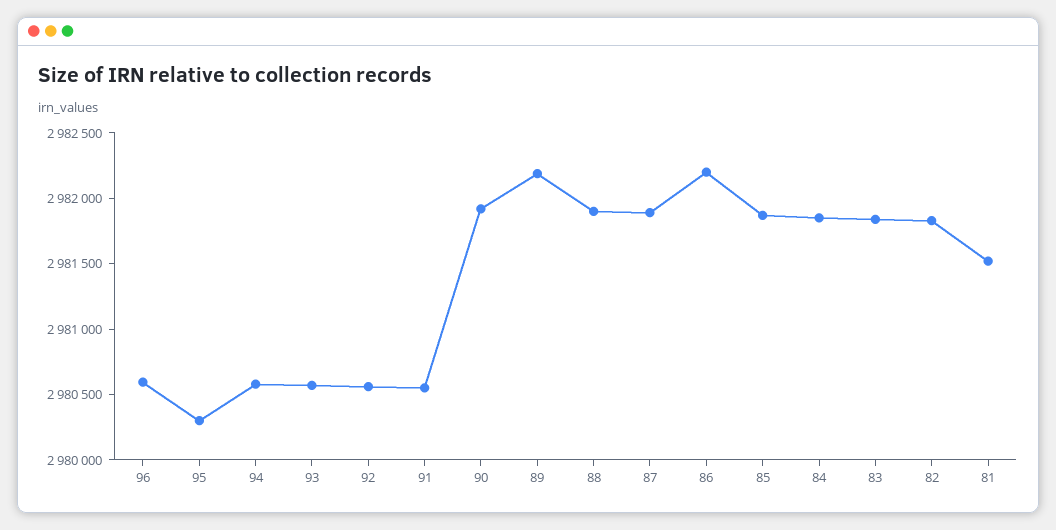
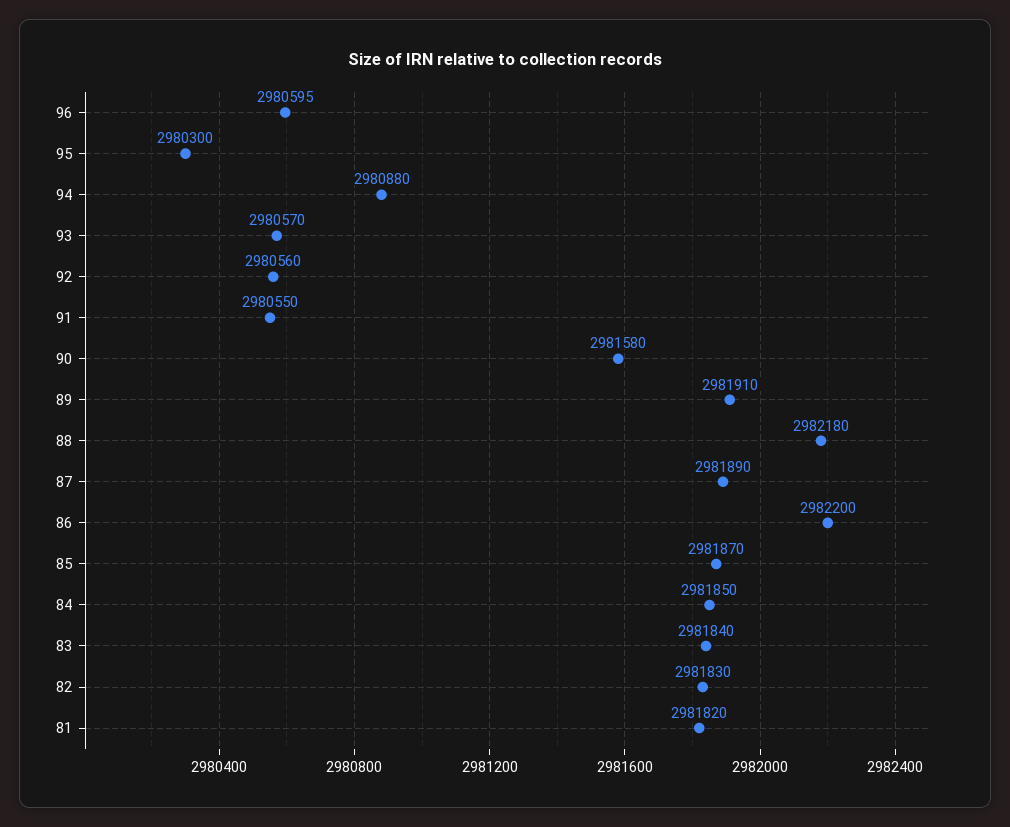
  {
    "96": 2980595,
    "95": 2980300,
-   "94": 2980600,
+   "94": 2980880,
    "93": 2980570,
    "92": 2980560,
    "91": 2980550,
-   "90": 2981900,
+   "90": 2981580,
-   "89": 2982200,
+   "89": 2981910,
-   "88": 2981900,
+   "88": 2982180,
    "87": 2981890,
    "86": 2982200,
    "85": 2981870,
    "84": 2981850,
    "83": 2981840,
    "82": 2981830,
-   "81": 2981500
+   "81": 2981820
  }

